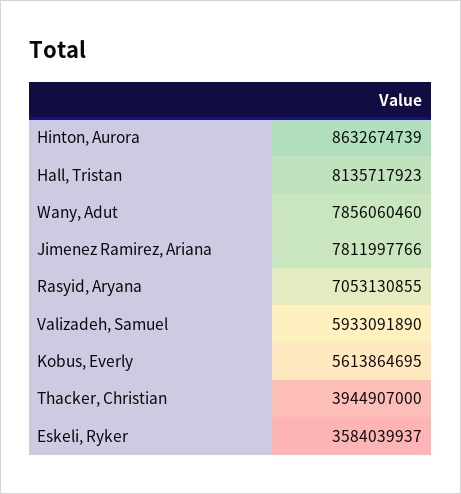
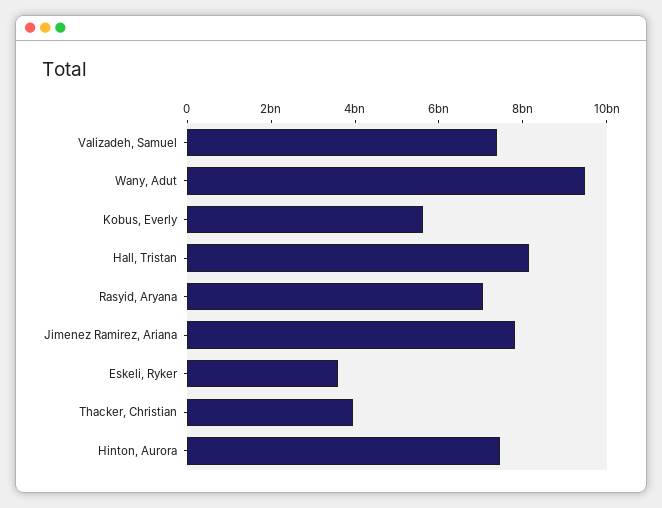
  {
-   "Hinton, Aurora": 8632674739,
+   "Hinton, Aurora": 7500000000,
    "Hall, Tristan": 8135717923,
-   "Wany, Adut": 7856060460,
+   "Wany, Adut": 9500000000,
    "Jimenez Ramirez, Ariana": 7811997766,
    "Rasyid, Aryana": 7053130855,
-   "Valizadeh, Samuel": 5933091890,
+   "Valizadeh, Samuel": 7500000000,
    "Kobus, Everly": 5613864695,
    "Thacker, Christian": 3944907000,
    "Eskeli, Ryker": 3584039937
  }

